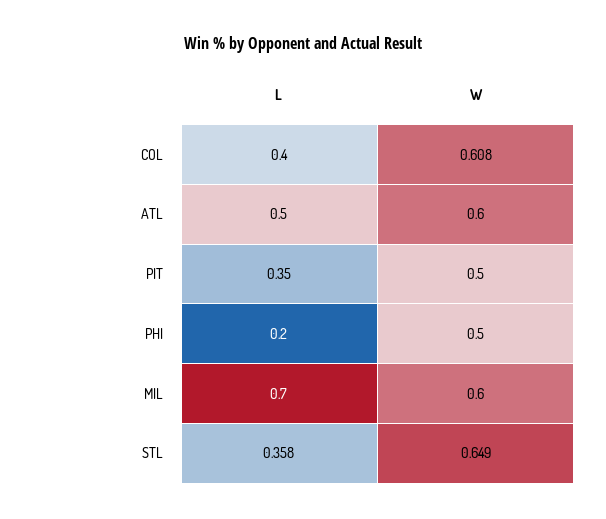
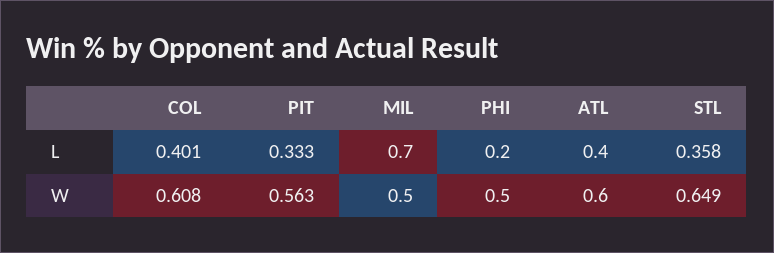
  {
    "L": {
-     "COL": 0.4,
+     "COL": 0.401,
-     "ATL": 0.5,
+     "ATL": 0.4,
-     "PIT": 0.35,
+     "PIT": 0.333,
      "PHI": 0.2,
      "MIL": 0.7,
      "STL": 0.358
    },
    "W": {
      "COL": 0.608,
      "ATL": 0.6,
-     "PIT": 0.5,
+     "PIT": 0.563,
      "PHI": 0.5,
-     "MIL": 0.6,
+     "MIL": 0.5,
      "STL": 0.649
    }
  }

